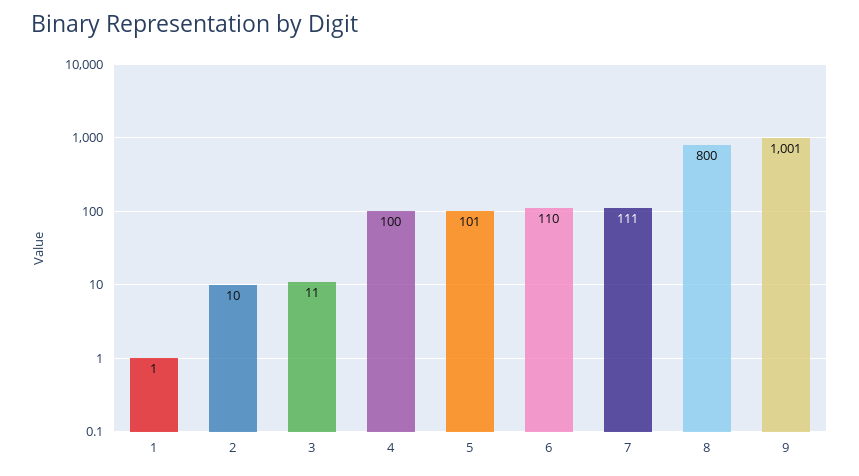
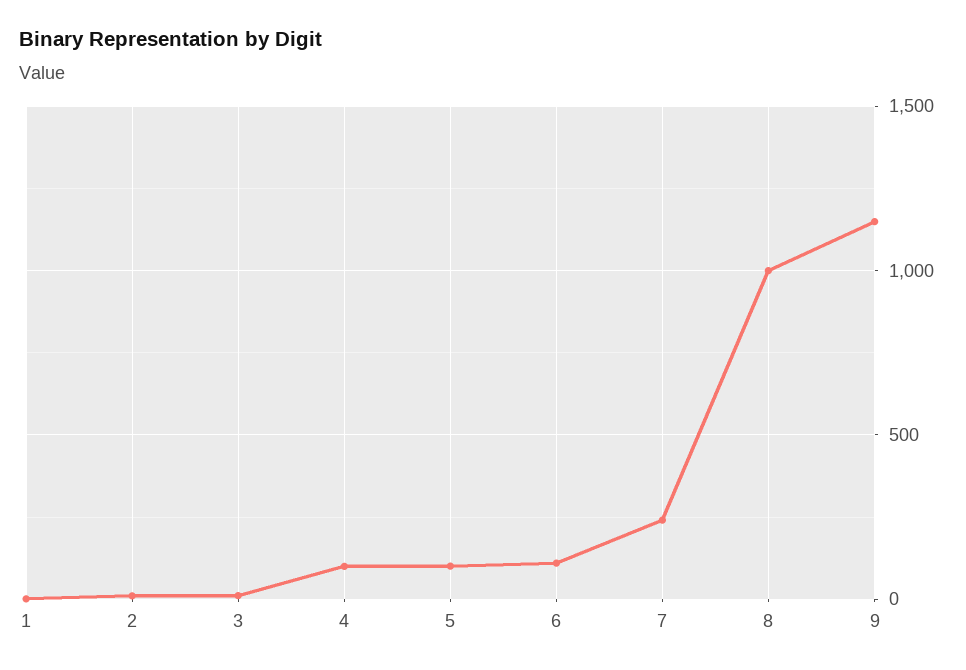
  {
    "1": 1,
    "2": 10,
    "3": 11,
    "4": 100,
    "5": 101,
    "6": 110,
-   "7": 111,
+   "7": 250,
-   "8": 800,
+   "8": 1000,
-   "9": 1001
+   "9": 1150
  }

